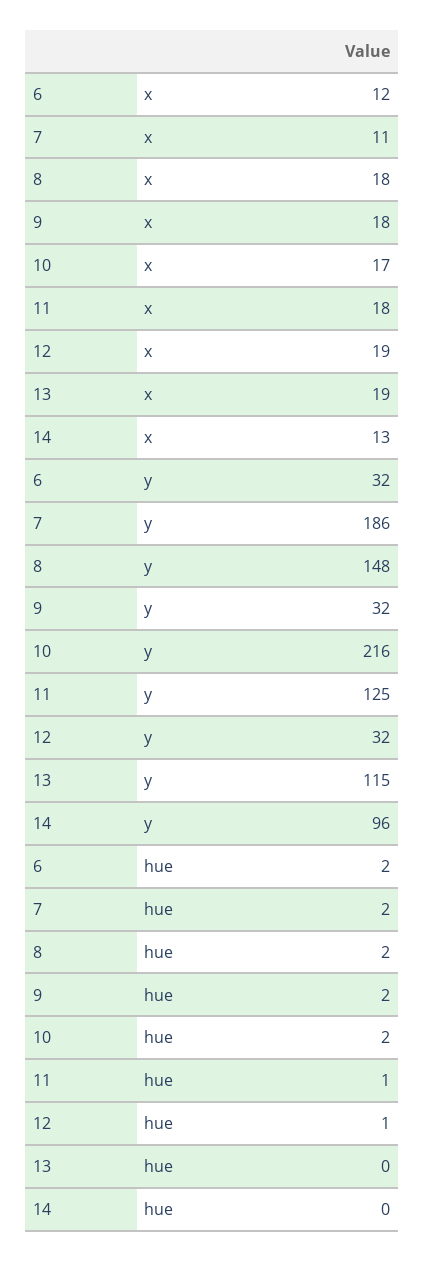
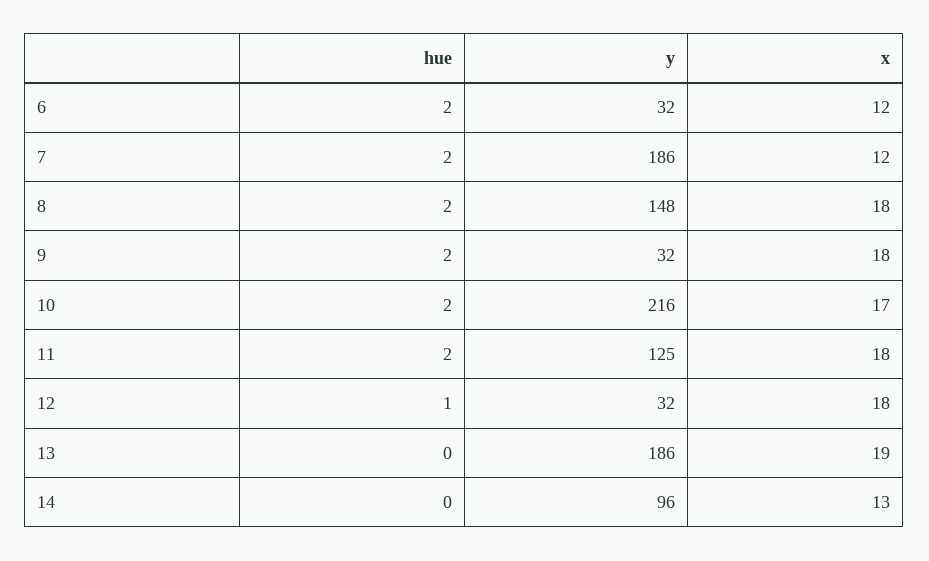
  {
    "6": {
      "x": 12,
      "y": 32,
      "hue": 2
    },
    "7": {
-     "x": 11,
+     "x": 12,
      "y": 186,
      "hue": 2
    },
    "8": {
      "x": 18,
      "y": 148,
      "hue": 2
    },
    "9": {
      "x": 18,
      "y": 32,
      "hue": 2
    },
    "10": {
      "x": 17,
      "y": 216,
      "hue": 2
    },
    "11": {
      "x": 18,
      "y": 125,
-     "hue": 1
+     "hue": 2
    },
    "12": {
-     "x": 19,
+     "x": 18,
      "y": 32,
      "hue": 1
    },
    "13": {
      "x": 19,
-     "y": 115,
+     "y": 186,
      "hue": 0
    },
    "14": {
      "x": 13,
      "y": 96,
      "hue": 0
    }
  }

